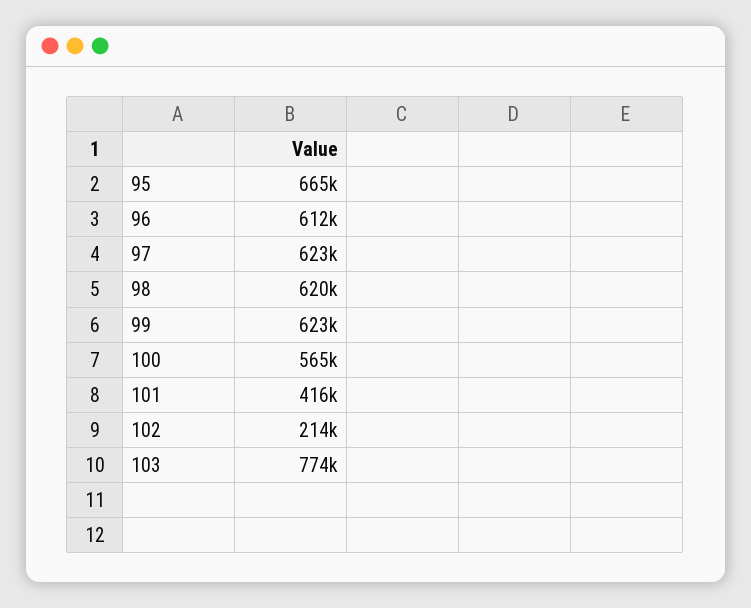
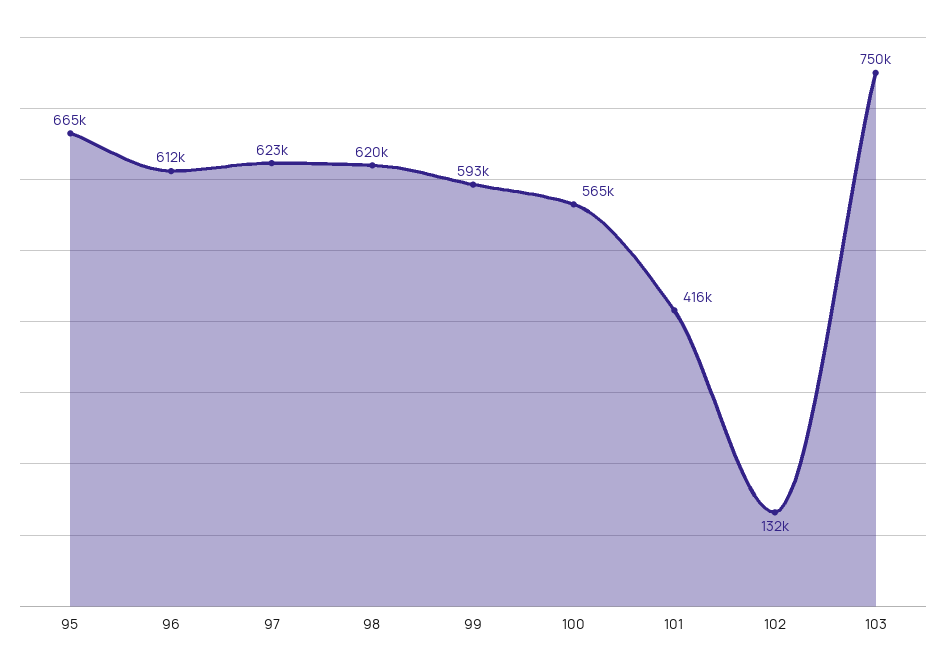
  {
    "95": 665000,
    "96": 612000,
    "97": 623000,
    "98": 620000,
-   "99": 623000,
+   "99": 593000,
    "100": 565000,
    "101": 416000,
-   "102": 214000,
+   "102": 132000,
-   "103": 774000
+   "103": 750000
  }

